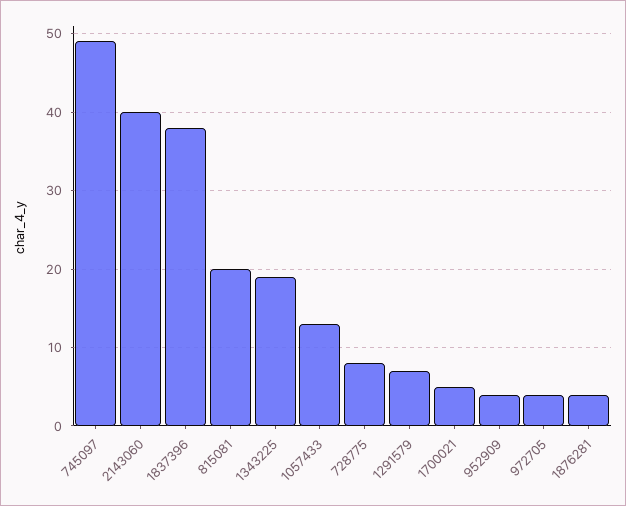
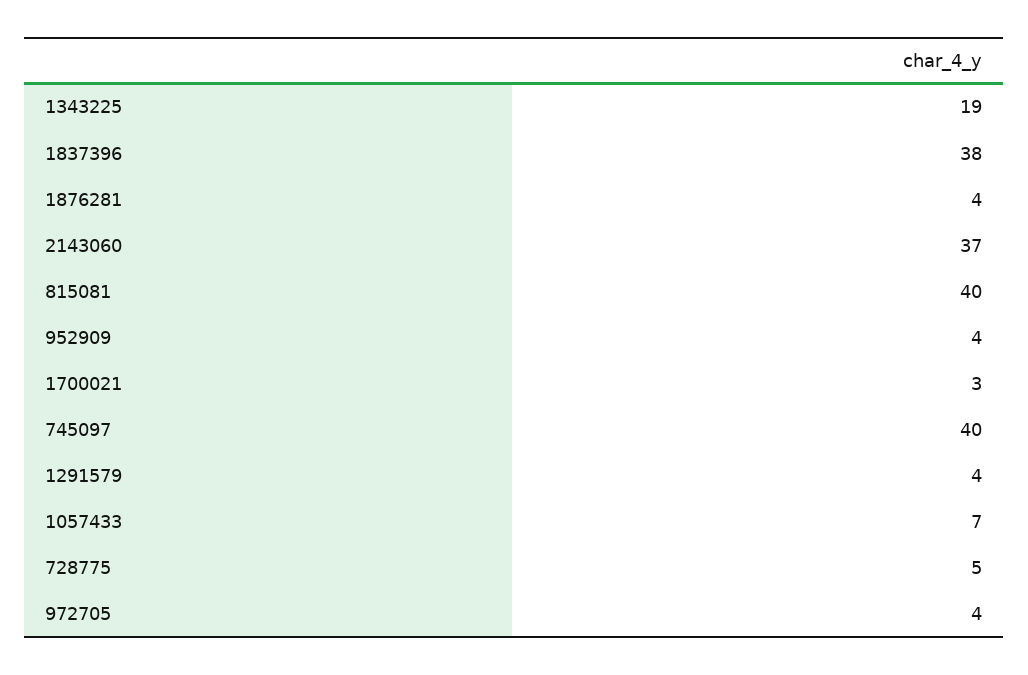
  {
-   "745097": 49,
+   "745097": 40,
-   "2143060": 40,
+   "2143060": 37,
    "1837396": 38,
-   "815081": 20,
+   "815081": 40,
    "1343225": 19,
-   "1057433": 13,
+   "1057433": 7,
-   "728775": 8,
+   "728775": 5,
-   "1291579": 7,
+   "1291579": 4,
-   "1700021": 5,
+   "1700021": 3,
    "952909": 4,
    "972705": 4,
    "1876281": 4
  }

